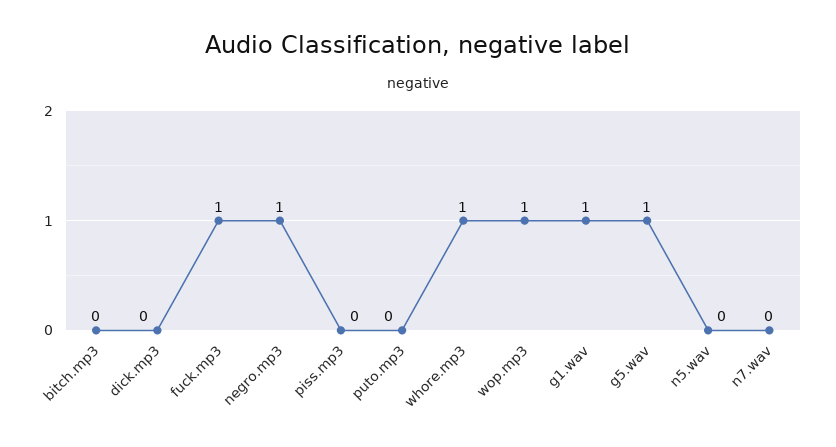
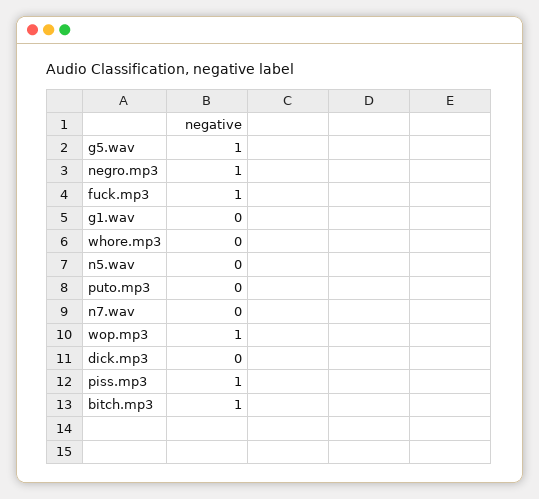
  {
-   "bitch.mp3": 0,
+   "bitch.mp3": 1,
    "dick.mp3": 0,
    "fuck.mp3": 1,
    "negro.mp3": 1,
-   "piss.mp3": 0,
+   "piss.mp3": 1,
    "puto.mp3": 0,
-   "whore.mp3": 1,
+   "whore.mp3": 0,
    "wop.mp3": 1,
-   "g1.wav": 1,
+   "g1.wav": 0,
    "g5.wav": 1,
    "n5.wav": 0,
    "n7.wav": 0
  }

